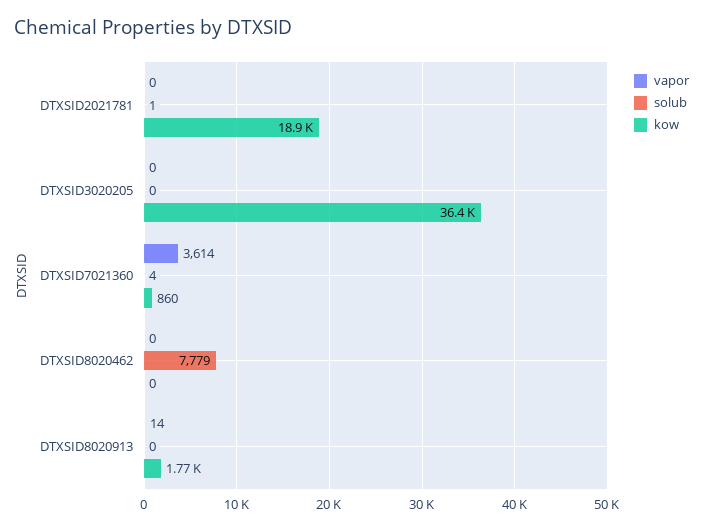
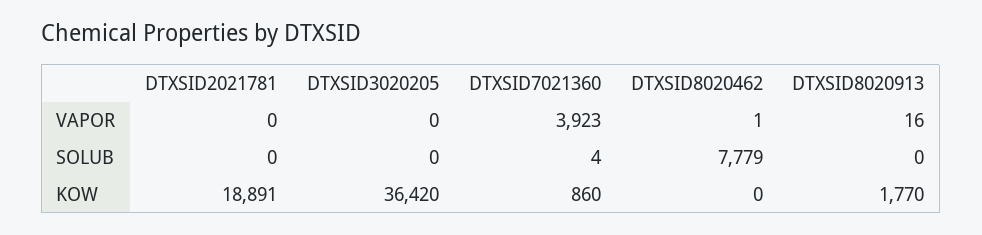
  {
    "vapor": {
      "DTXSID2021781": 0,
      "DTXSID3020205": 0,
-     "DTXSID7021360": 3614,
+     "DTXSID7021360": 3923,
-     "DTXSID8020462": 0,
+     "DTXSID8020462": 1,
-     "DTXSID8020913": 14
+     "DTXSID8020913": 16
    },
    "solub": {
-     "DTXSID2021781": 1,
+     "DTXSID2021781": 0,
      "DTXSID3020205": 0,
      "DTXSID7021360": 4,
      "DTXSID8020462": 7779,
      "DTXSID8020913": 0
    },
    "kow": {
      "DTXSID2021781": 18891,
      "DTXSID3020205": 36420,
      "DTXSID7021360": 860,
      "DTXSID8020462": 0,
      "DTXSID8020913": 1770
    }
  }

